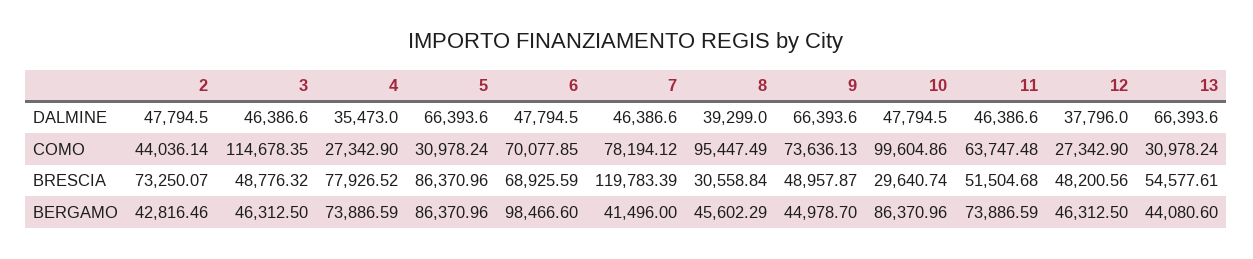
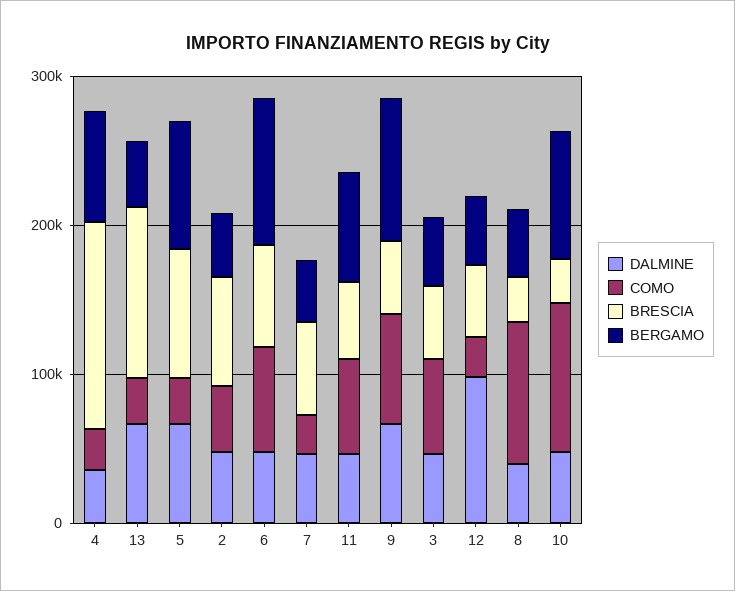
  {
    "DALMINE": {
      "2": 47794.5,
      "3": 46386.6,
      "4": 35473,
      "5": 66393.6,
      "6": 47794.5,
      "7": 46386.6,
      "8": 39299,
      "9": 66393.6,
      "10": 47794.5,
      "11": 46386.6,
-     "12": 37796,
+     "12": 100000,
      "13": 66393.6
    },
    "COMO": {
      "2": 44036.14,
-     "3": 114678.35,
+     "3": 60000,
      "4": 27342.9,
      "5": 30978.24,
      "6": 70077.85,
-     "7": 78194.12,
+     "7": 20000,
      "8": 95447.49,
      "9": 73636.13,
      "10": 99604.86,
      "11": 63747.48,
      "12": 27342.9,
      "13": 30978.24
    },
    "BRESCIA": {
      "2": 73250.07,
      "3": 48776.32,
-     "4": 77926.52,
+     "4": 140000,
      "5": 86370.96,
      "6": 68925.59,
-     "7": 119783.39,
+     "7": 60000,
      "8": 30558.84,
      "9": 48957.87,
      "10": 29640.74,
      "11": 51504.68,
      "12": 48200.56,
-     "13": 54577.61
+     "13": 120000
    },
    "BERGAMO": {
      "2": 42816.46,
      "3": 46312.5,
      "4": 73886.59,
      "5": 86370.96,
      "6": 98466.6,
      "7": 41496,
      "8": 45602.29,
-     "9": 44978.7,
+     "9": 100000,
      "10": 86370.96,
      "11": 73886.59,
      "12": 46312.5,
      "13": 44080.6
    }
  }

